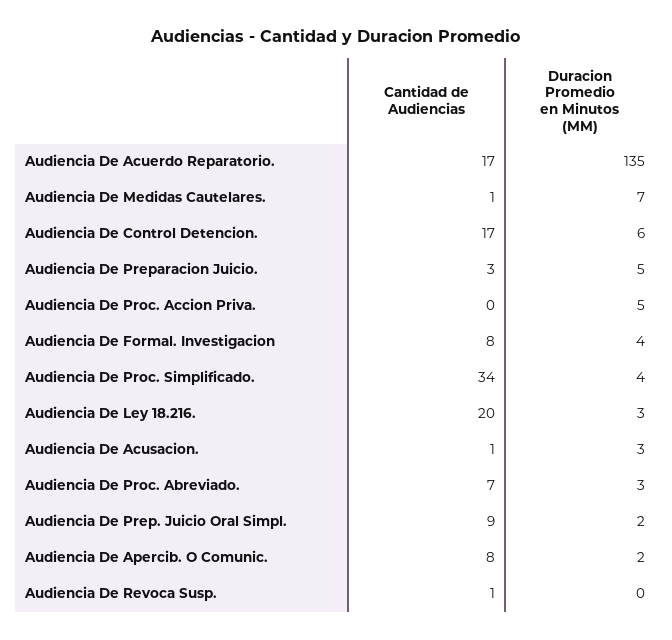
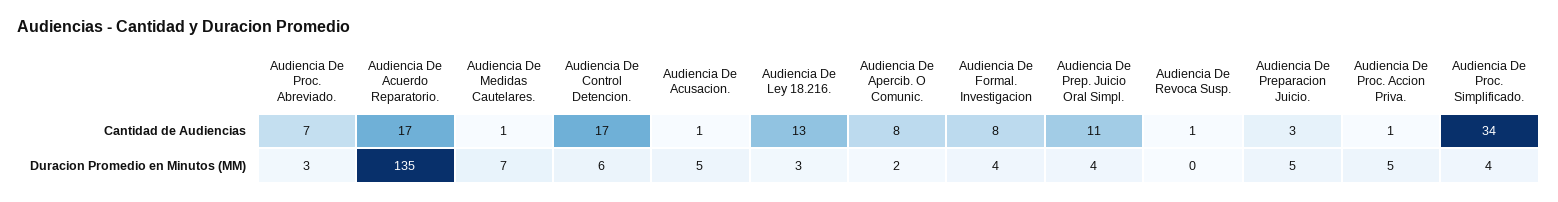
  {
    "Cantidad de Audiencias": {
      "Audiencia De Acuerdo Reparatorio.": 17,
      "Audiencia De Medidas Cautelares.": 1,
      "Audiencia De Control Detencion.": 17,
      "Audiencia De Preparacion Juicio.": 3,
-     "Audiencia De Proc. Accion Priva.": 0,
+     "Audiencia De Proc. Accion Priva.": 1,
      "Audiencia De Formal. Investigacion": 8,
      "Audiencia De Proc. Simplificado.": 34,
-     "Audiencia De Ley 18.216.": 20,
+     "Audiencia De Ley 18.216.": 13,
      "Audiencia De Acusacion.": 1,
      "Audiencia De Proc. Abreviado.": 7,
-     "Audiencia De Prep. Juicio Oral Simpl.": 9,
+     "Audiencia De Prep. Juicio Oral Simpl.": 11,
      "Audiencia De Apercib. O Comunic.": 8,
      "Audiencia De Revoca Susp.": 1
    },
    "Duracion Promedio en Minutos (MM)": {
      "Audiencia De Acuerdo Reparatorio.": 135,
      "Audiencia De Medidas Cautelares.": 7,
      "Audiencia De Control Detencion.": 6,
      "Audiencia De Preparacion Juicio.": 5,
      "Audiencia De Proc. Accion Priva.": 5,
      "Audiencia De Formal. Investigacion": 4,
      "Audiencia De Proc. Simplificado.": 4,
      "Audiencia De Ley 18.216.": 3,
-     "Audiencia De Acusacion.": 3,
+     "Audiencia De Acusacion.": 5,
      "Audiencia De Proc. Abreviado.": 3,
-     "Audiencia De Prep. Juicio Oral Simpl.": 2,
+     "Audiencia De Prep. Juicio Oral Simpl.": 4,
      "Audiencia De Apercib. O Comunic.": 2,
      "Audiencia De Revoca Susp.": 0
    }
  }

